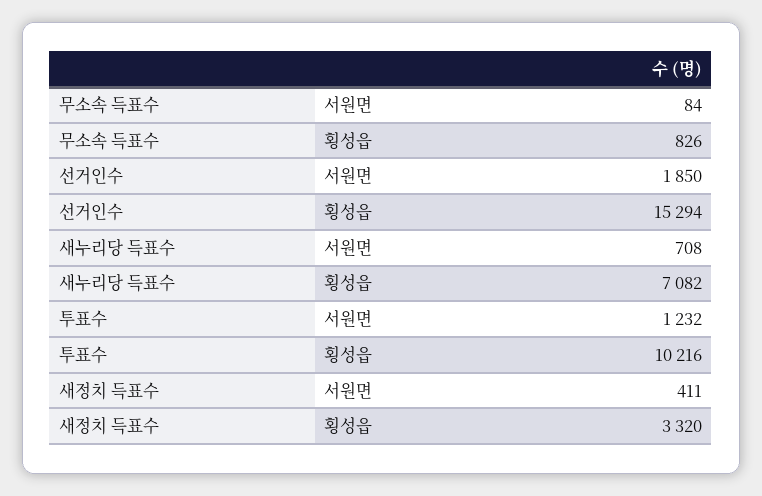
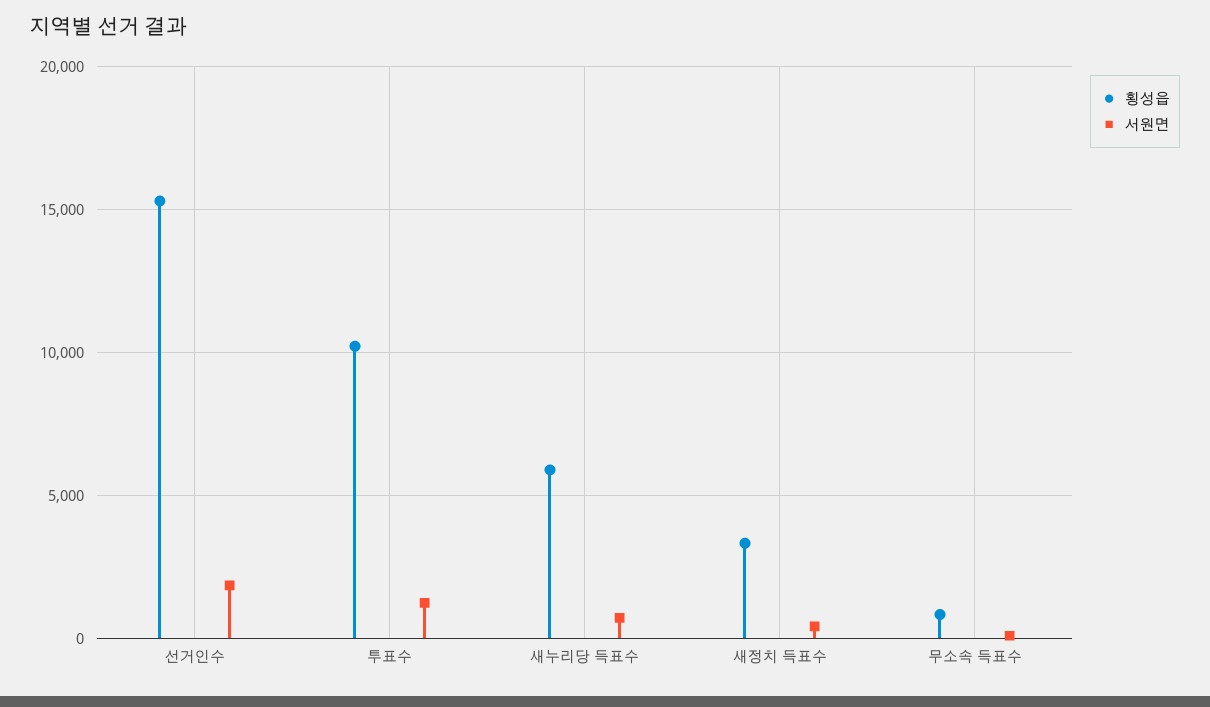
  {
    "서원면": {
      "무소속 득표수": 84,
      "선거인수": 1850,
      "새누리당 득표수": 708,
      "투표수": 1232,
      "새정치 득표수": 411
    },
    "횡성읍": {
      "무소속 득표수": 826,
      "선거인수": 15294,
-     "새누리당 득표수": 7082,
+     "새누리당 득표수": 6000,
      "투표수": 10216,
      "새정치 득표수": 3320
    }
  }

